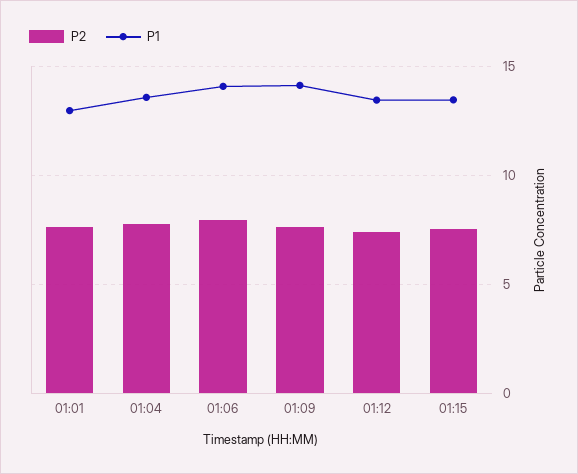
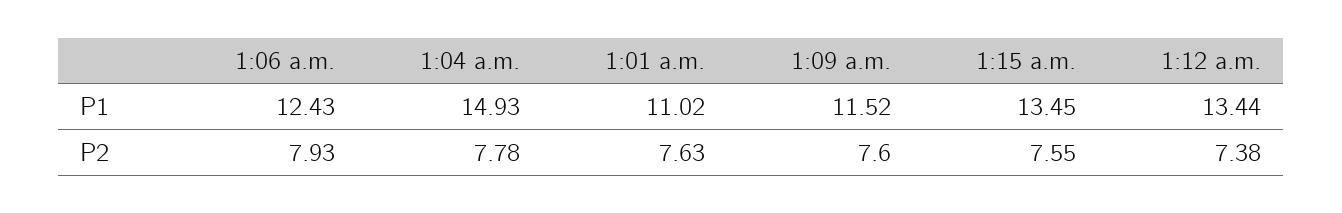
  {
    "P2": {
      "01:01": 7.63,
      "01:04": 7.78,
      "01:06": 7.93,
      "01:09": 7.6,
      "01:12": 7.38,
      "01:15": 7.55
    },
    "P1": {
-     "01:01": 13,
+     "01:01": 11.02,
-     "01:04": 13.5,
+     "01:04": 14.93,
-     "01:06": 14,
+     "01:06": 12.43,
-     "01:09": 14,
+     "01:09": 11.52,
      "01:12": 13.44,
      "01:15": 13.45
    }
  }

